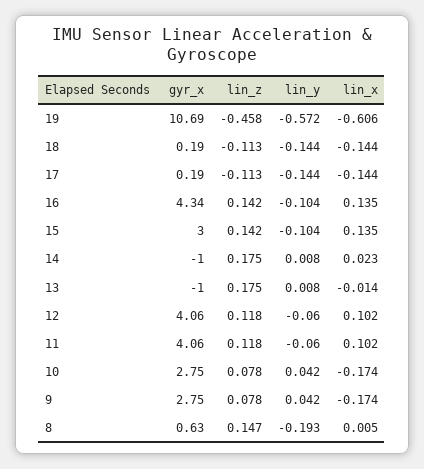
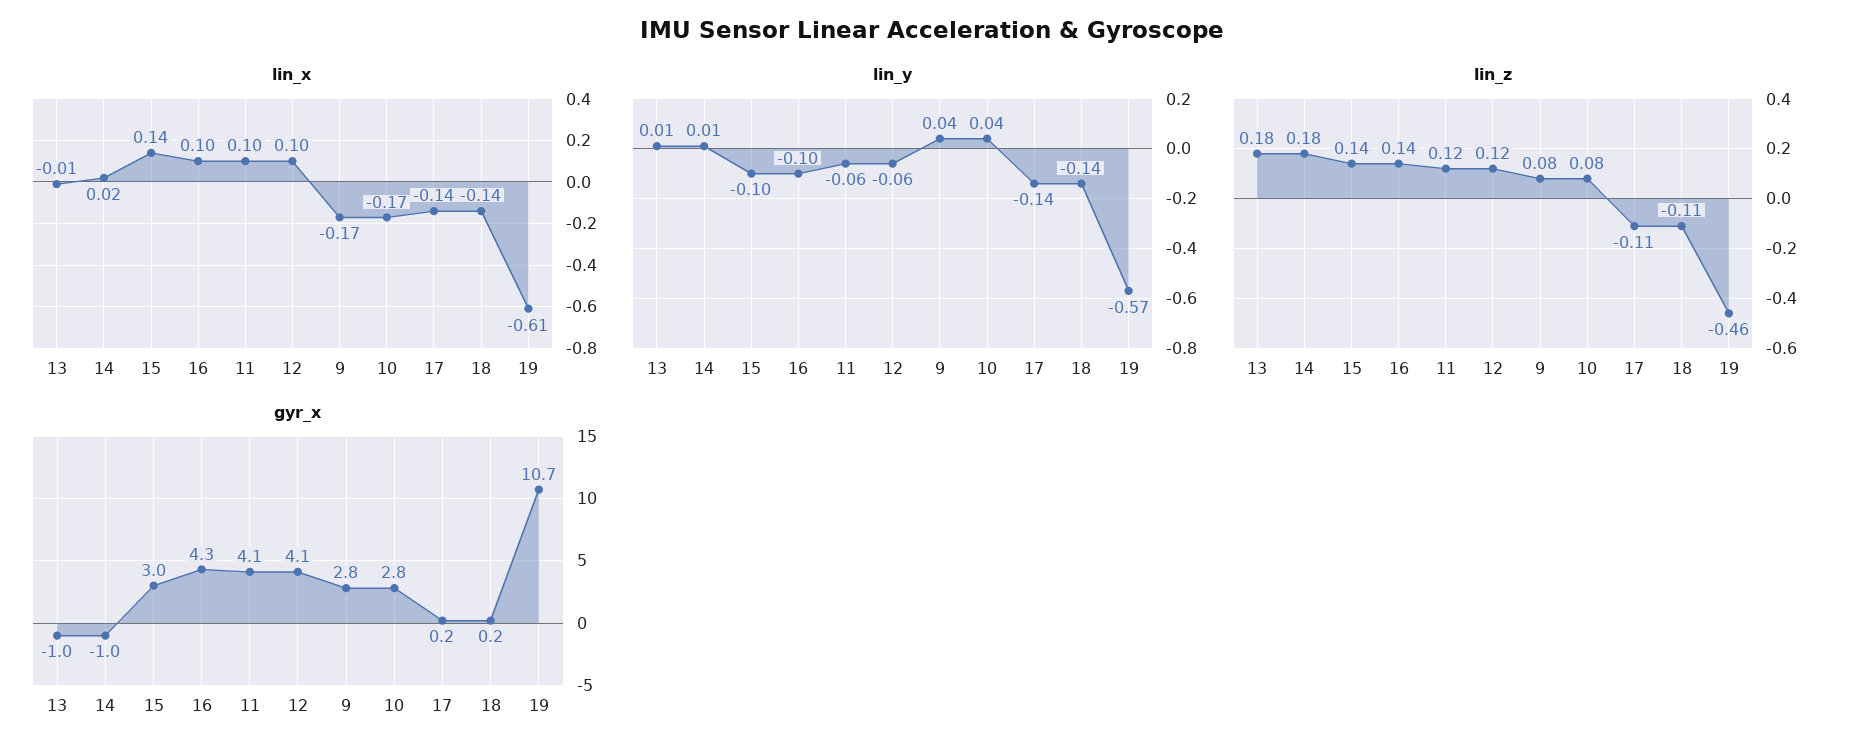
  {
    "gyr_x": {
      "19": 10.69,
      "18": 0.19,
      "17": 0.19,
      "16": 4.34,
      "15": 3,
      "14": -1,
      "13": -1,
      "12": 4.06,
      "11": 4.06,
      "10": 2.75,
-     "9": 2.75,
+     "9": 2.75
-     "8": 0.63
    },
    "lin_z": {
      "19": -0.458,
      "18": -0.113,
      "17": -0.113,
      "16": 0.142,
      "15": 0.142,
      "14": 0.175,
      "13": 0.175,
      "12": 0.118,
      "11": 0.118,
      "10": 0.078,
-     "9": 0.078,
+     "9": 0.078
-     "8": 0.147
    },
    "lin_y": {
      "19": -0.572,
      "18": -0.144,
      "17": -0.144,
      "16": -0.104,
      "15": -0.104,
      "14": 0.008,
      "13": 0.008,
      "12": -0.06,
      "11": -0.06,
      "10": 0.042,
-     "9": 0.042,
+     "9": 0.042
-     "8": -0.193
    },
    "lin_x": {
      "19": -0.606,
      "18": -0.144,
      "17": -0.144,
-     "16": 0.135,
+     "16": 0.1,
      "15": 0.135,
      "14": 0.023,
      "13": -0.014,
      "12": 0.102,
      "11": 0.102,
      "10": -0.174,
-     "9": -0.174,
+     "9": -0.174
-     "8": 0.005
    }
  }

